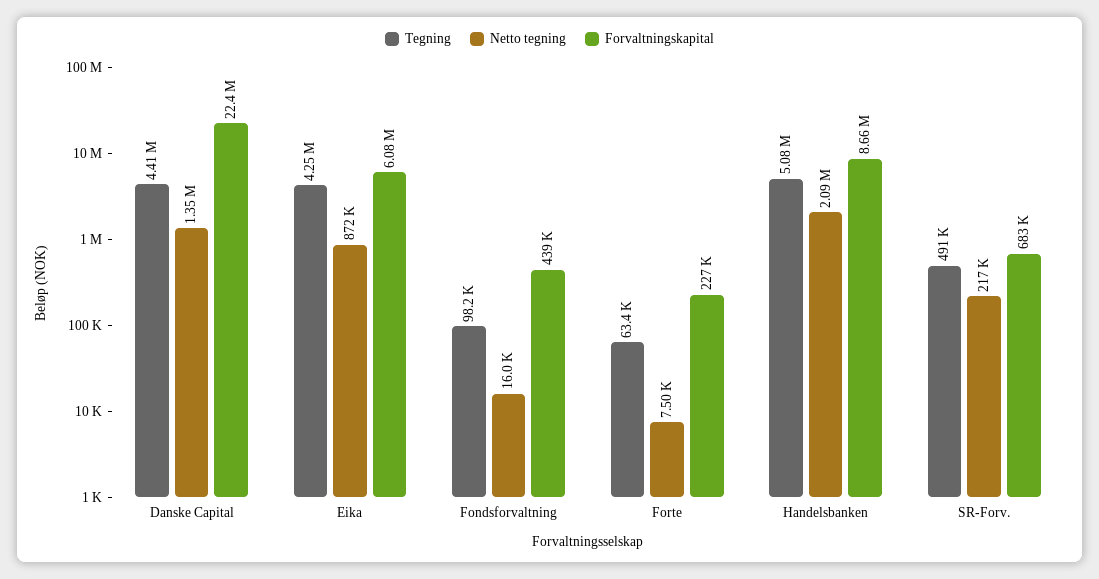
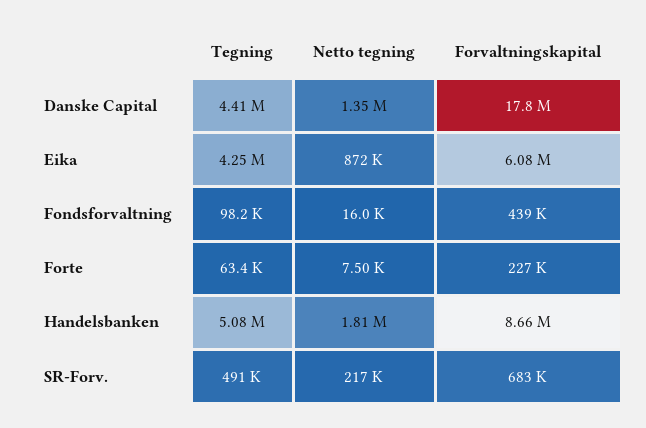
  {
    "Tegning": {
      "Danske Capital": 4410000,
      "Eika": 4250000,
      "Fondsforvaltning": 98200,
      "Forte": 63400,
      "Handelsbanken": 5080000,
      "SR-Forv.": 491000
    },
    "Netto tegning": {
      "Danske Capital": 1350000,
      "Eika": 872000,
      "Fondsforvaltning": 16000,
      "Forte": 7500,
-     "Handelsbanken": 2090000,
+     "Handelsbanken": 1810000,
      "SR-Forv.": 217000
    },
    "Forvaltningskapital": {
-     "Danske Capital": 22400000,
+     "Danske Capital": 17800000,
      "Eika": 6080000,
      "Fondsforvaltning": 439000,
      "Forte": 227000,
      "Handelsbanken": 8660000,
      "SR-Forv.": 683000
    }
  }

